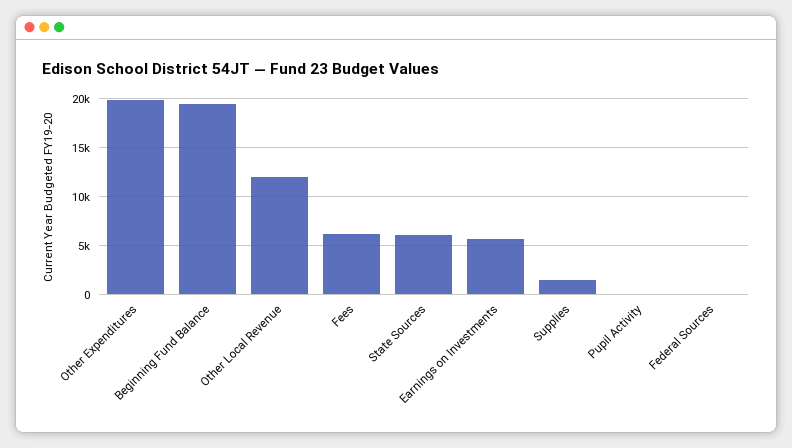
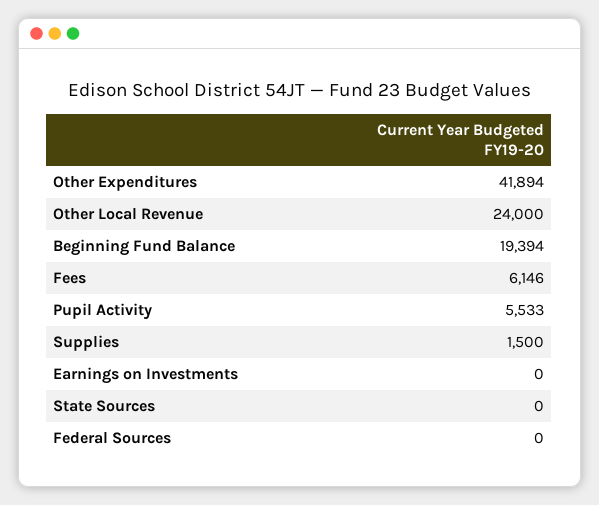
  {
-   "Other Expenditures": 20000,
+   "Other Expenditures": 41894,
    "Beginning Fund Balance": 19394,
-   "Other Local Revenue": 12000,
+   "Other Local Revenue": 24000,
    "Fees": 6146,
-   "State Sources": 6000,
+   "State Sources": 0,
-   "Earnings on Investments": 6000,
+   "Earnings on Investments": 0,
    "Supplies": 1500,
-   "Pupil Activity": 0,
+   "Pupil Activity": 5533,
    "Federal Sources": 0
  }

